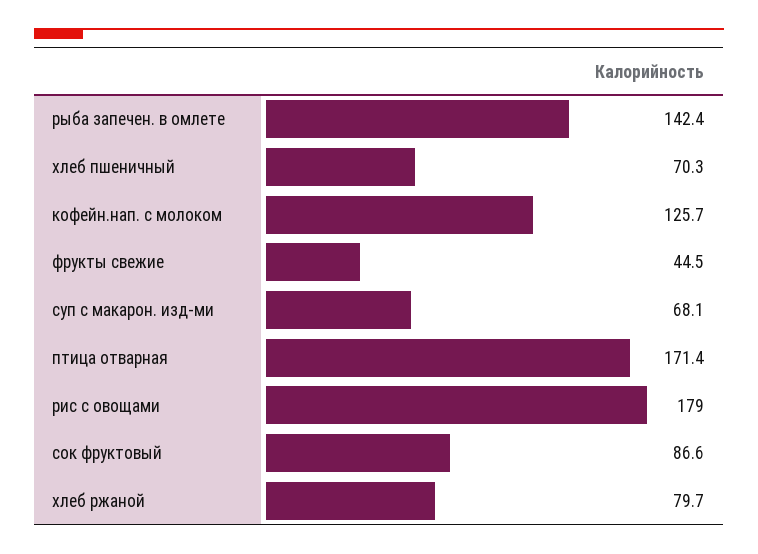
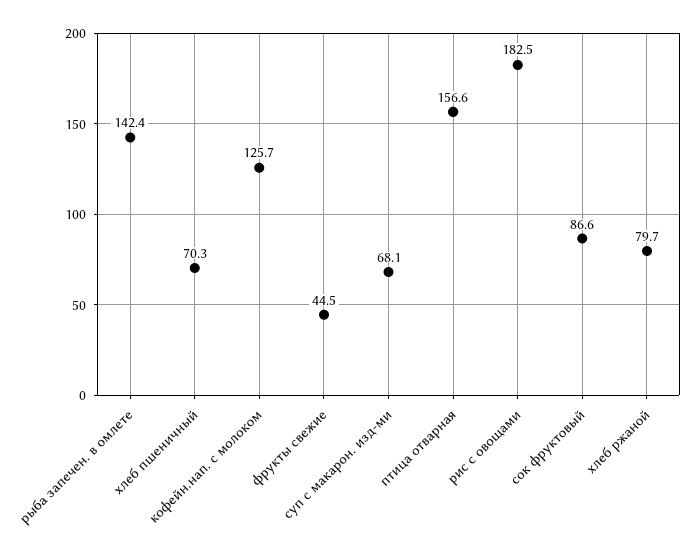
  {
    "рыба запечен. в омлете": 142.4,
    "хлеб пшеничный": 70.3,
    "кофейн.нап. с молоком": 125.7,
    "фрукты свежие": 44.5,
    "суп с макарон. изд-ми": 68.1,
-   "птица отварная": 171.4,
+   "птица отварная": 156.6,
-   "рис с овощами": 179,
+   "рис с овощами": 182.5,
    "сок фруктовый": 86.6,
    "хлеб ржаной": 79.7
  }

